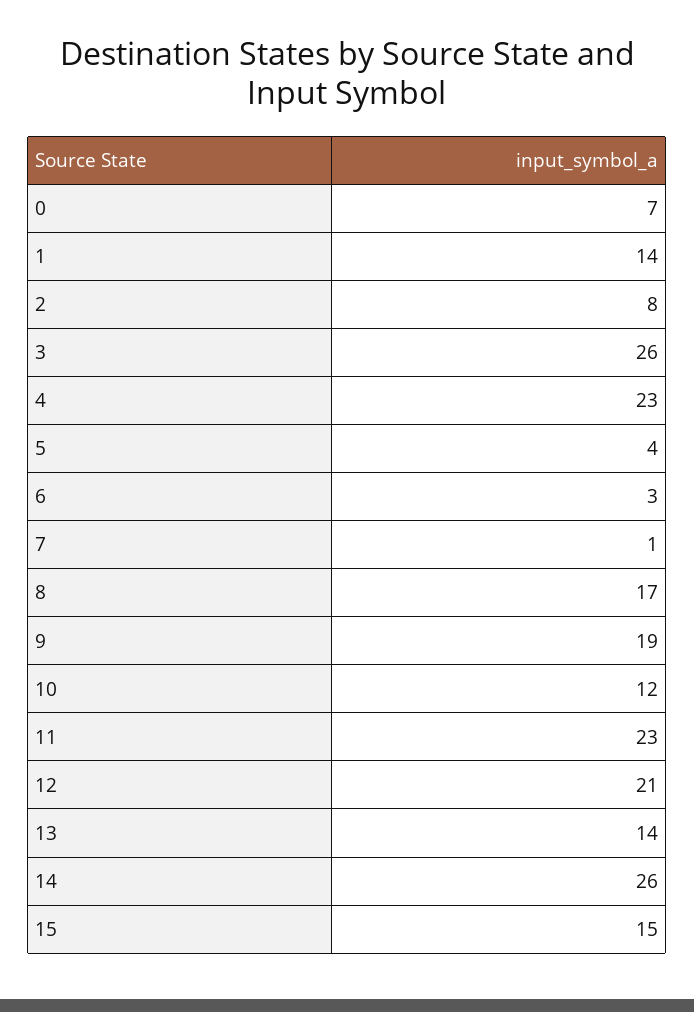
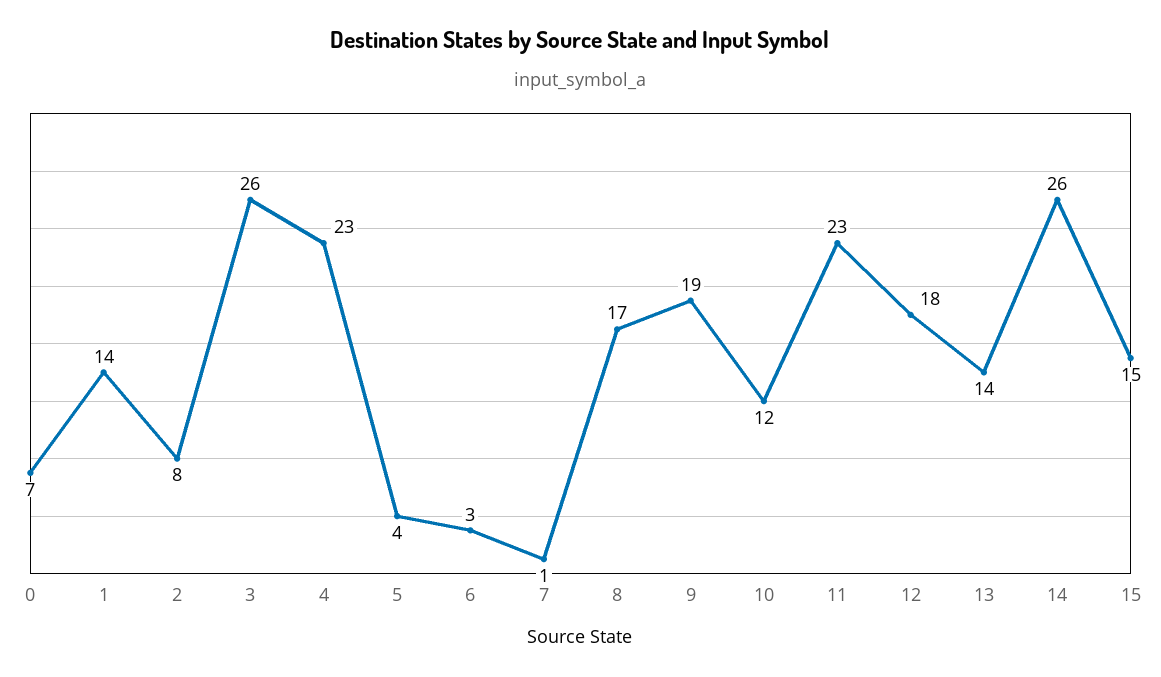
  {
    "0": 7,
    "1": 14,
    "2": 8,
    "3": 26,
    "4": 23,
    "5": 4,
    "6": 3,
    "7": 1,
    "8": 17,
    "9": 19,
    "10": 12,
    "11": 23,
-   "12": 21,
+   "12": 18,
    "13": 14,
    "14": 26,
    "15": 15
  }

